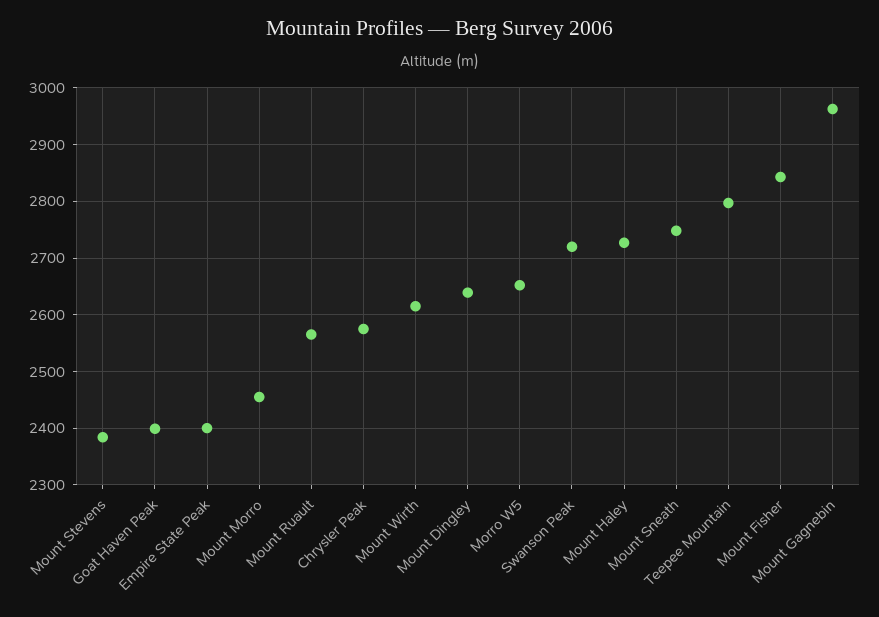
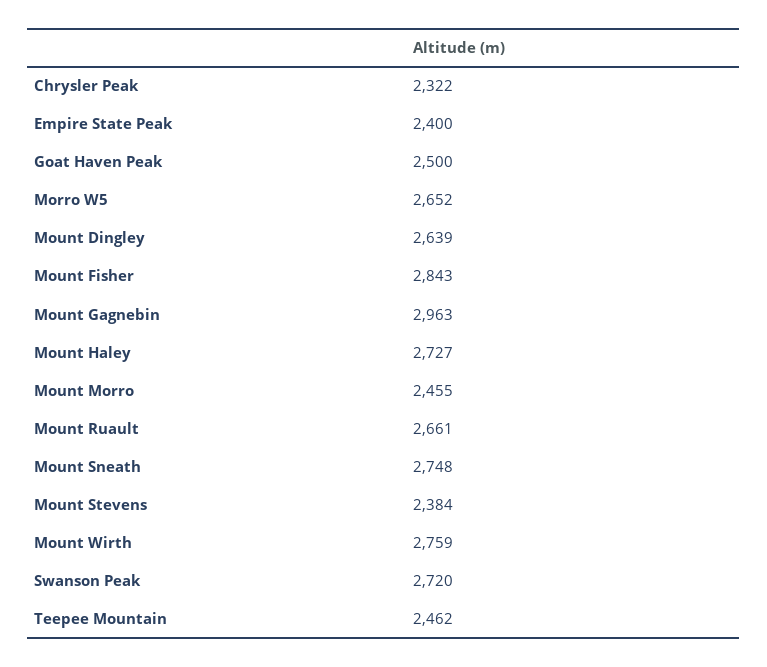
  {
    "Mount Stevens": 2384,
-   "Goat Haven Peak": 2400,
+   "Goat Haven Peak": 2500,
    "Empire State Peak": 2400,
    "Mount Morro": 2455,
-   "Mount Ruault": 2560,
+   "Mount Ruault": 2661,
-   "Chrysler Peak": 2580,
+   "Chrysler Peak": 2322,
-   "Mount Wirth": 2620,
+   "Mount Wirth": 2759,
    "Mount Dingley": 2639,
    "Morro W5": 2652,
    "Swanson Peak": 2720,
    "Mount Haley": 2727,
    "Mount Sneath": 2748,
-   "Teepee Mountain": 2800,
+   "Teepee Mountain": 2462,
    "Mount Fisher": 2843,
    "Mount Gagnebin": 2963
  }

